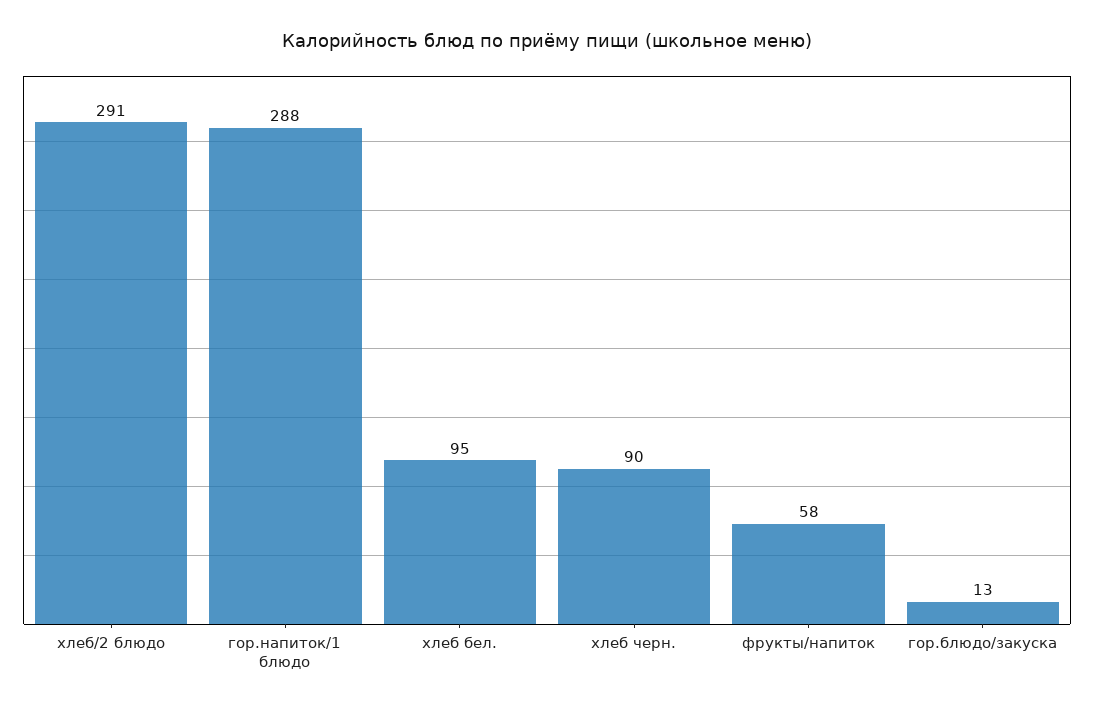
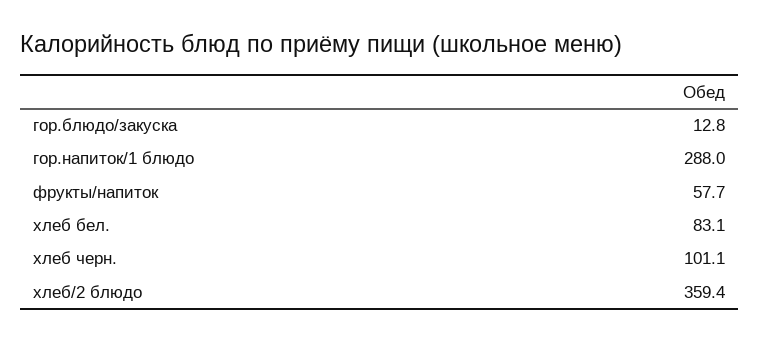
  {
-   "хлеб/2 блюдо": 291,
+   "хлеб/2 блюдо": 359.4,
    "гор.напиток/1 блюдо": 288,
-   "хлеб бел.": 95,
+   "хлеб бел.": 83.1,
-   "хлеб черн.": 90,
+   "хлеб черн.": 101.1,
    "фрукты/напиток": 57.7,
    "гор.блюдо/закуска": 12.8
  }

